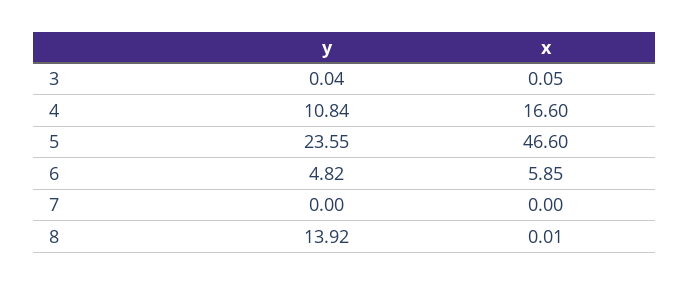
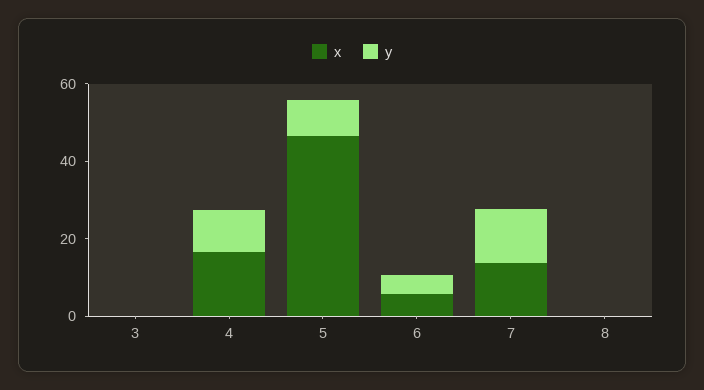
  {
    "y": {
      "3": 0.04,
      "4": 10.84,
-     "5": 23.55,
+     "5": 10,
      "6": 4.82,
-     "7": 0,
+     "7": 15,
-     "8": 13.92
+     "8": 0
    },
    "x": {
      "3": 0.05,
      "4": 16.6,
      "5": 46.6,
      "6": 5.85,
-     "7": 0,
+     "7": 15,
      "8": 0.01
    }
  }

